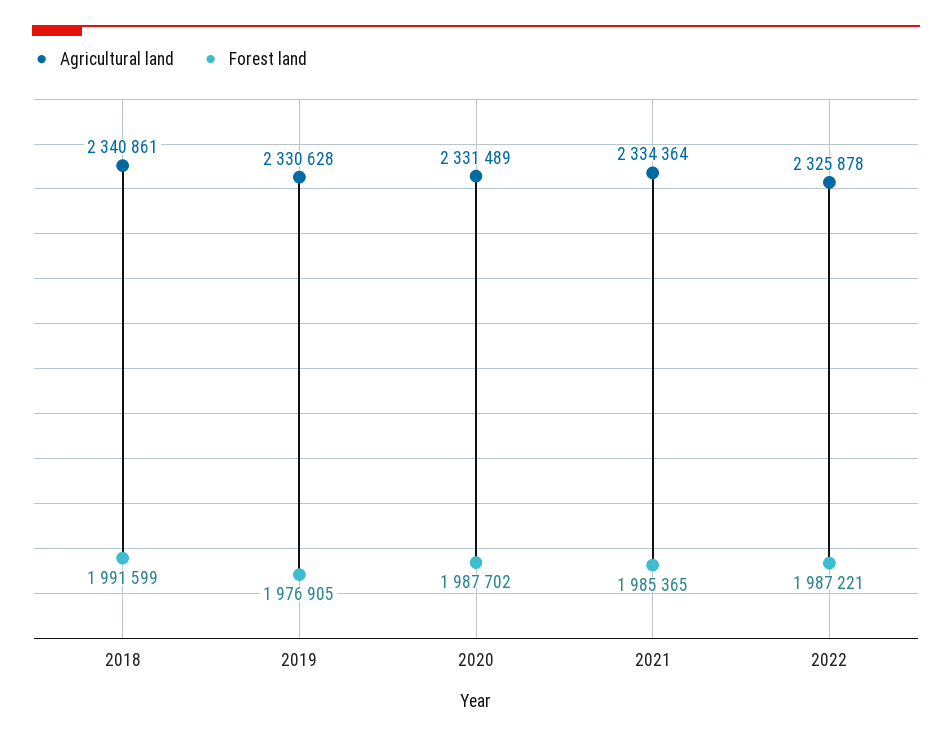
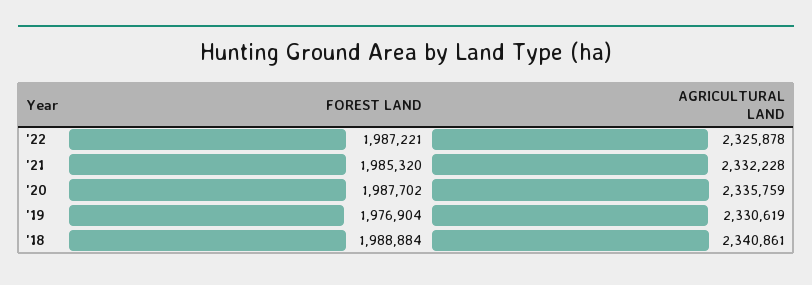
  {
    "Agricultural land": {
      "2018": 2340861,
-     "2019": 2330628,
+     "2019": 2330619,
-     "2020": 2331489,
+     "2020": 2335759,
-     "2021": 2334364,
+     "2021": 2332228,
      "2022": 2325878
    },
    "Forest land": {
-     "2018": 1991599,
+     "2018": 1988884,
-     "2019": 1976905,
+     "2019": 1976904,
      "2020": 1987702,
-     "2021": 1985365,
+     "2021": 1985320,
      "2022": 1987221
    }
  }

